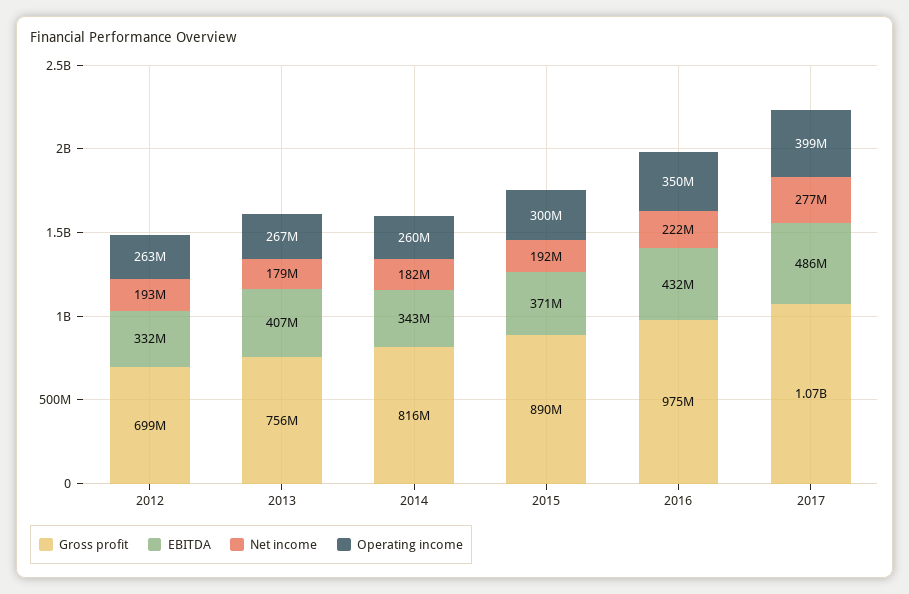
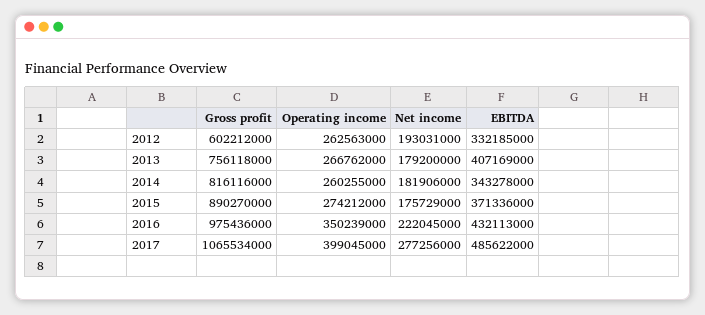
  {
    "Gross profit": {
-     "2012": 699000000,
+     "2012": 602212000,
      "2013": 756118000,
      "2014": 816116000,
      "2015": 890270000,
      "2016": 975436000,
      "2017": 1065534000
    },
    "EBITDA": {
      "2012": 332185000,
      "2013": 407169000,
      "2014": 343278000,
      "2015": 371336000,
      "2016": 432113000,
      "2017": 485622000
    },
    "Net income": {
      "2012": 193031000,
      "2013": 179200000,
      "2014": 181906000,
-     "2015": 192000000,
+     "2015": 175729000,
      "2016": 222045000,
      "2017": 277256000
    },
    "Operating income": {
      "2012": 262563000,
      "2013": 266762000,
      "2014": 260255000,
-     "2015": 300000000,
+     "2015": 274212000,
      "2016": 350239000,
      "2017": 399045000
    }
  }

